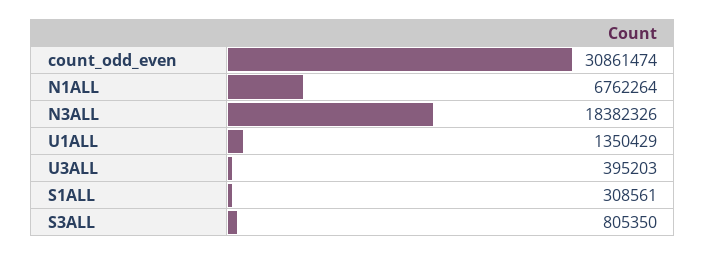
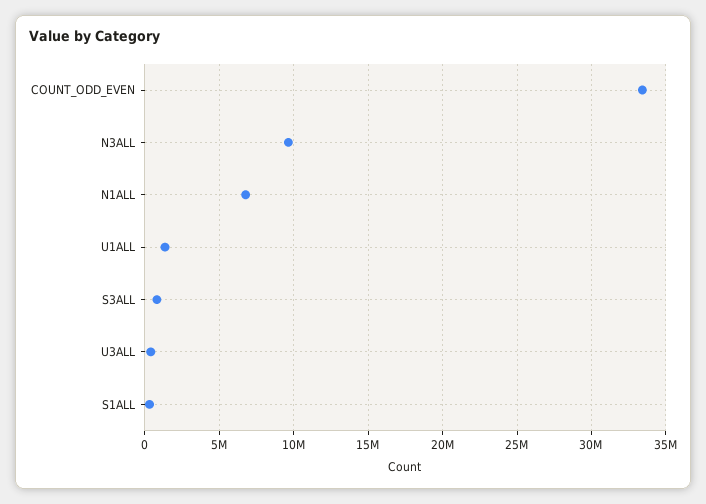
  {
-   "count_odd_even": 30861474,
+   "count_odd_even": 33500000,
    "N1ALL": 6762264,
-   "N3ALL": 18382326,
+   "N3ALL": 9500000,
    "U1ALL": 1350429,
    "U3ALL": 395203,
    "S1ALL": 308561,
    "S3ALL": 805350
  }

